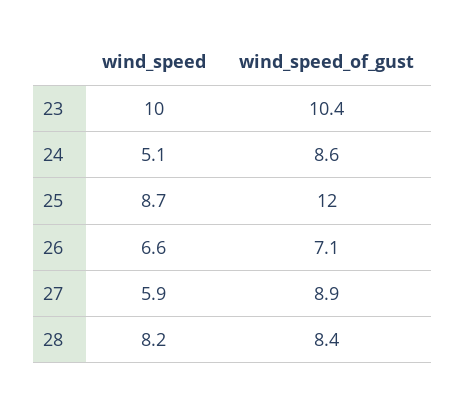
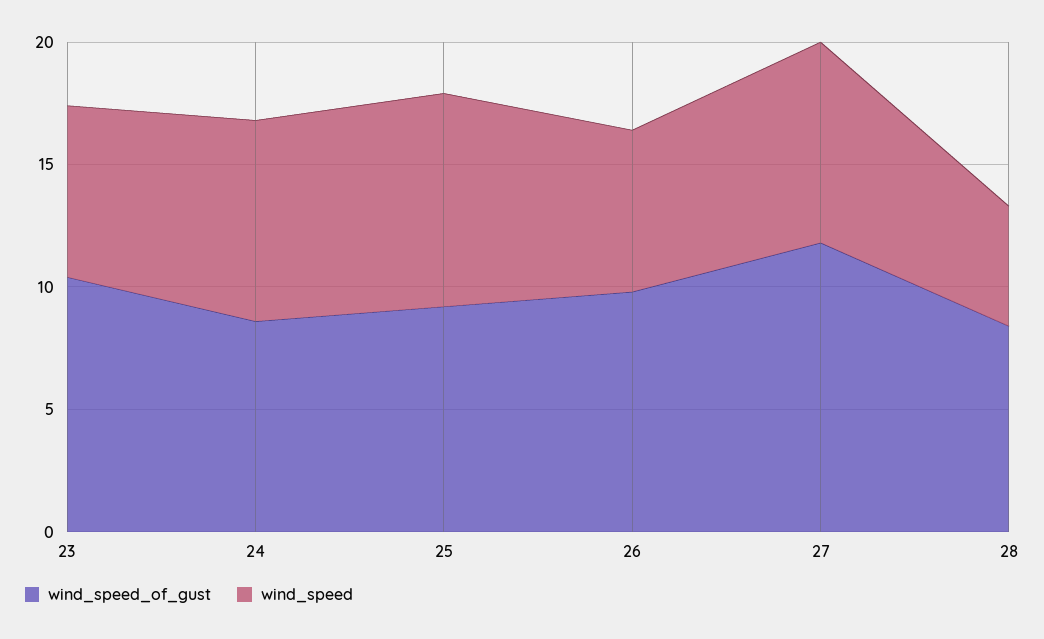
  {
    "wind_speed": {
-     "23": 10,
+     "23": 7,
-     "24": 5.1,
+     "24": 8,
      "25": 8.7,
      "26": 6.6,
-     "27": 5.9,
+     "27": 8,
-     "28": 8.2
+     "28": 5
    },
    "wind_speed_of_gust": {
      "23": 10.4,
      "24": 8.6,
-     "25": 12,
+     "25": 9,
-     "26": 7.1,
+     "26": 10,
-     "27": 8.9,
+     "27": 12,
      "28": 8.4
    }
  }

